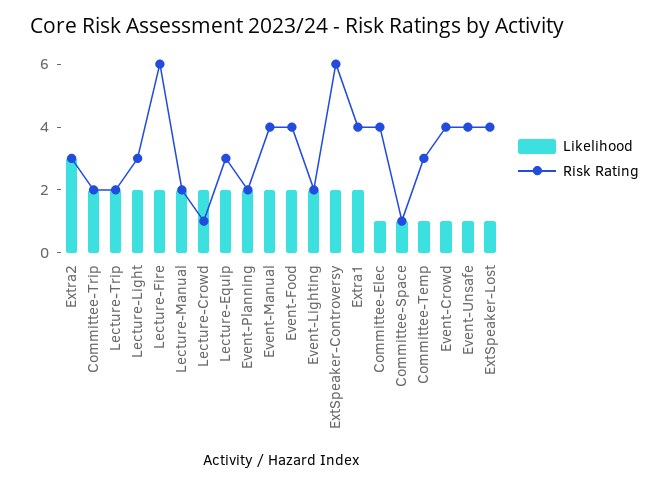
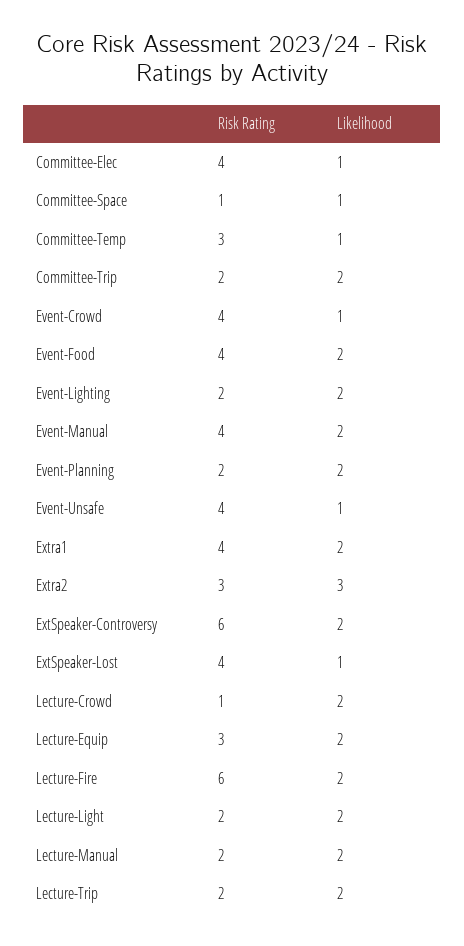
  {
    "Likelihood": {
      "Extra2": 3,
      "Committee-Trip": 2,
      "Lecture-Trip": 2,
      "Lecture-Light": 2,
      "Lecture-Fire": 2,
      "Lecture-Manual": 2,
      "Lecture-Crowd": 2,
      "Lecture-Equip": 2,
      "Event-Planning": 2,
      "Event-Manual": 2,
      "Event-Food": 2,
      "Event-Lighting": 2,
      "ExtSpeaker-Controversy": 2,
      "Extra1": 2,
      "Committee-Elec": 1,
      "Committee-Space": 1,
      "Committee-Temp": 1,
      "Event-Crowd": 1,
      "Event-Unsafe": 1,
      "ExtSpeaker-Lost": 1
    },
    "Risk Rating": {
      "Extra2": 3,
      "Committee-Trip": 2,
      "Lecture-Trip": 2,
-     "Lecture-Light": 3,
+     "Lecture-Light": 2,
      "Lecture-Fire": 6,
      "Lecture-Manual": 2,
      "Lecture-Crowd": 1,
      "Lecture-Equip": 3,
      "Event-Planning": 2,
      "Event-Manual": 4,
      "Event-Food": 4,
      "Event-Lighting": 2,
      "ExtSpeaker-Controversy": 6,
      "Extra1": 4,
      "Committee-Elec": 4,
      "Committee-Space": 1,
      "Committee-Temp": 3,
      "Event-Crowd": 4,
      "Event-Unsafe": 4,
      "ExtSpeaker-Lost": 4
    }
  }

